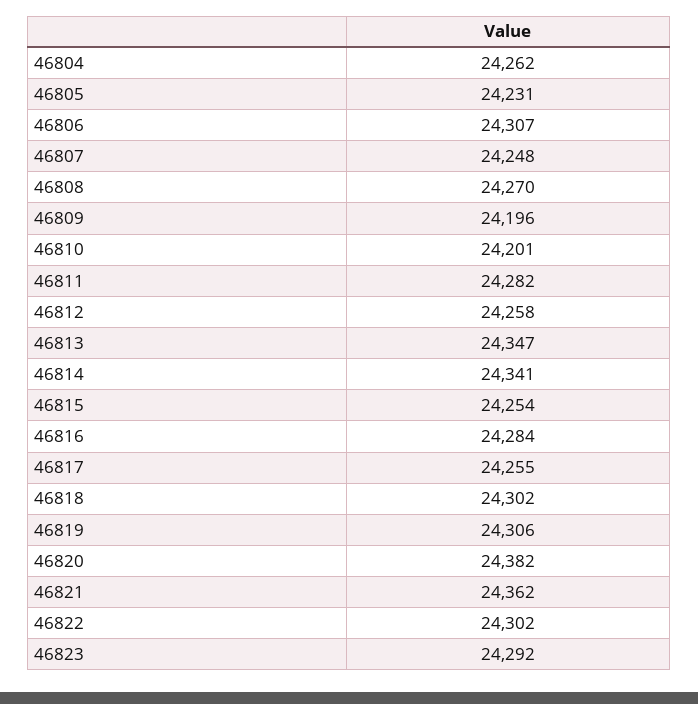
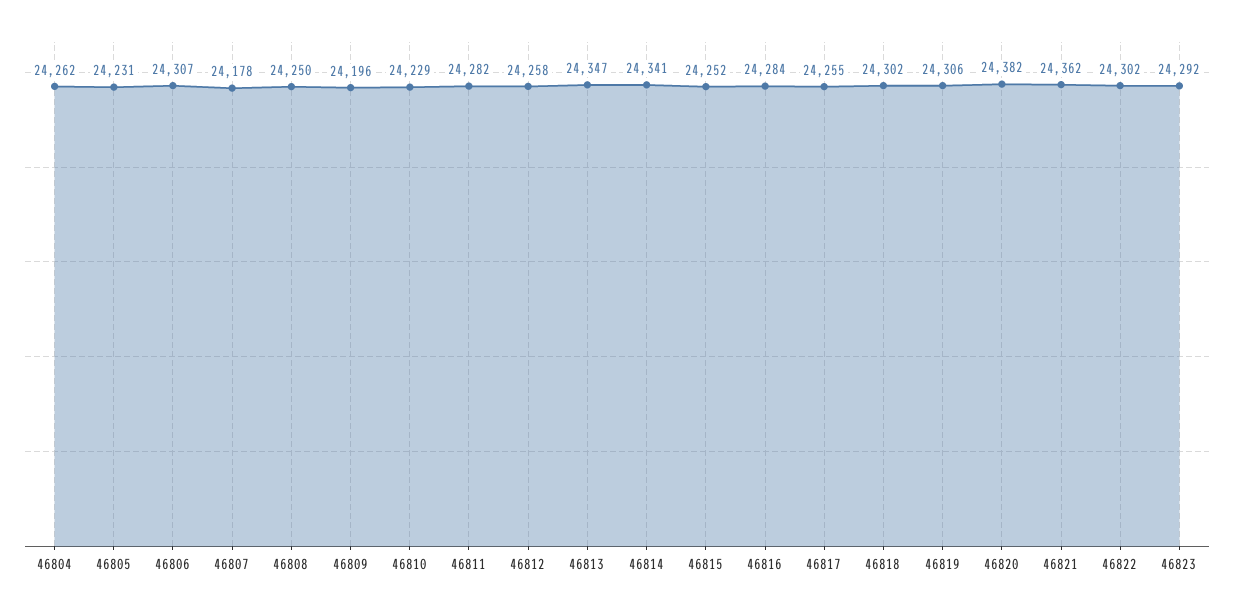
  {
    "46804": 24262,
    "46805": 24231,
    "46806": 24307,
-   "46807": 24248,
+   "46807": 24178,
-   "46808": 24270,
+   "46808": 24250,
    "46809": 24196,
-   "46810": 24201,
+   "46810": 24229,
    "46811": 24282,
    "46812": 24258,
    "46813": 24347,
    "46814": 24341,
-   "46815": 24254,
+   "46815": 24252,
    "46816": 24284,
    "46817": 24255,
    "46818": 24302,
    "46819": 24306,
    "46820": 24382,
    "46821": 24362,
    "46822": 24302,
    "46823": 24292
  }

